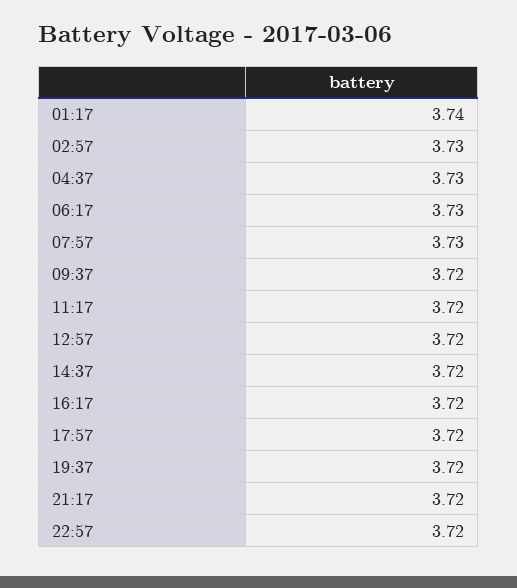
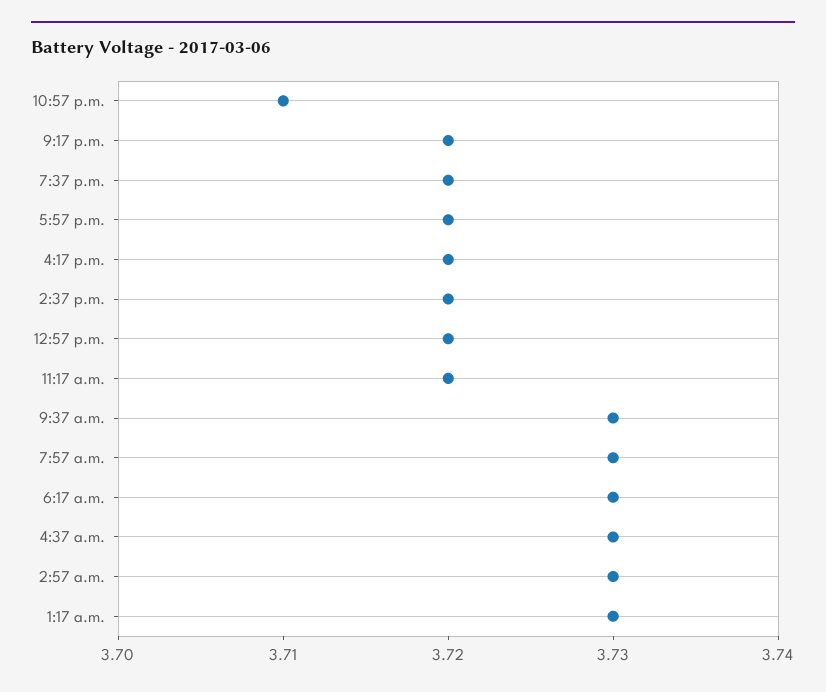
  {
-   "01:17": 3.74,
+   "01:17": 3.73,
    "02:57": 3.73,
    "04:37": 3.73,
    "06:17": 3.73,
    "07:57": 3.73,
-   "09:37": 3.72,
+   "09:37": 3.73,
    "11:17": 3.72,
    "12:57": 3.72,
    "14:37": 3.72,
    "16:17": 3.72,
    "17:57": 3.72,
    "19:37": 3.72,
    "21:17": 3.72,
-   "22:57": 3.72
+   "22:57": 3.71
  }

